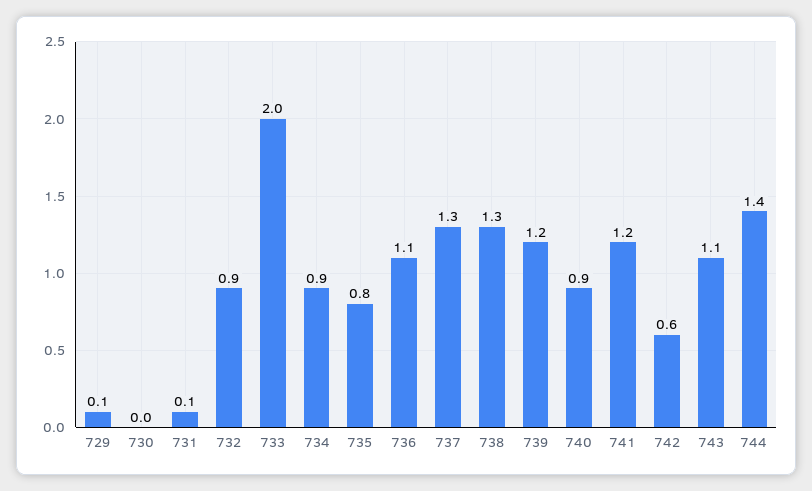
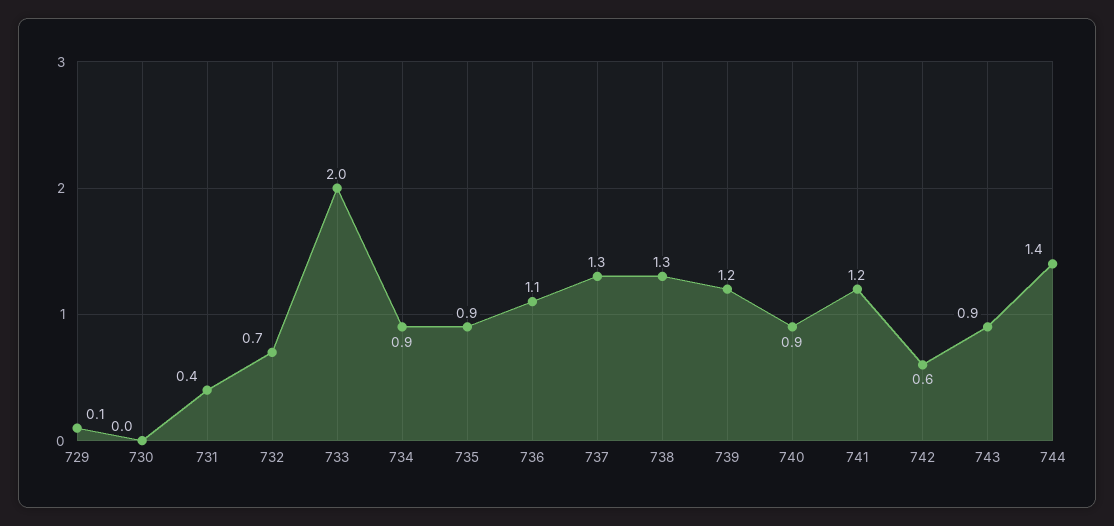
  {
    "729": 0.1,
    "730": 0,
-   "731": 0.1,
+   "731": 0.4,
-   "732": 0.9,
+   "732": 0.7,
    "733": 2,
    "734": 0.9,
-   "735": 0.8,
+   "735": 0.9,
    "736": 1.1,
    "737": 1.3,
    "738": 1.3,
    "739": 1.2,
    "740": 0.9,
    "741": 1.2,
    "742": 0.6,
-   "743": 1.1,
+   "743": 0.9,
    "744": 1.4
  }

